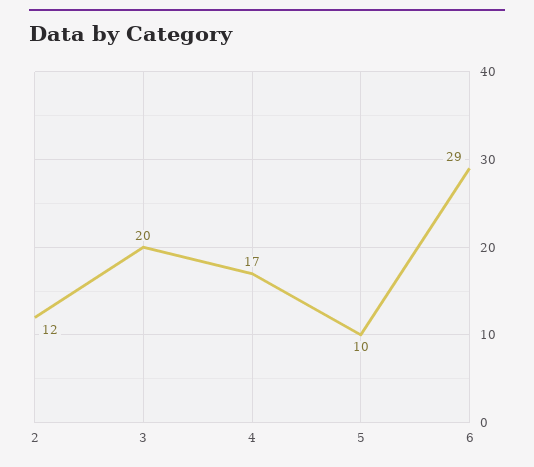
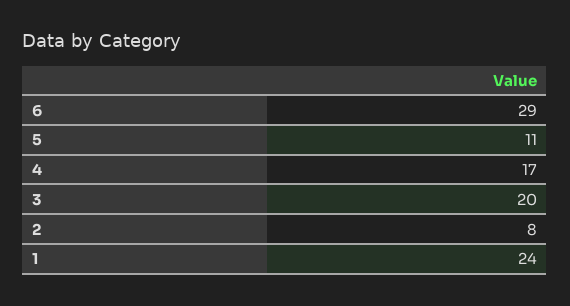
  {
-   "2": 12,
+   "2": 8,
    "3": 20,
    "4": 17,
-   "5": 10,
+   "5": 11,
-   "6": 29
+   "6": 29,
+   "1": 24
  }

